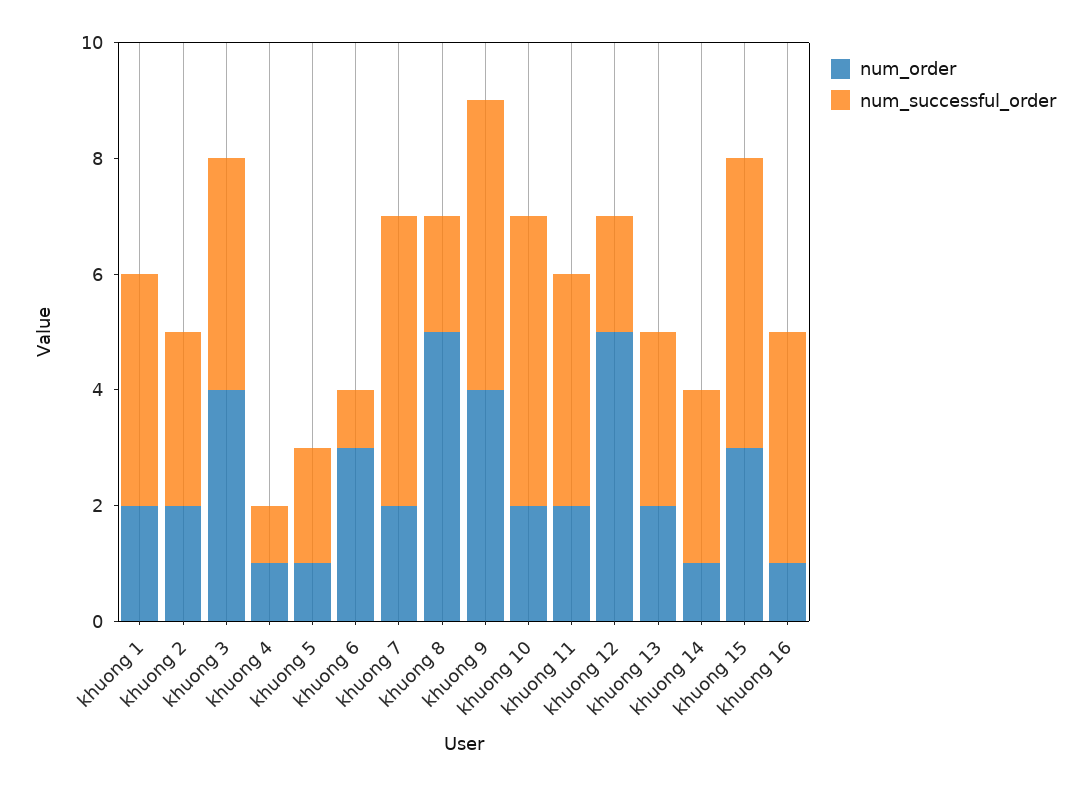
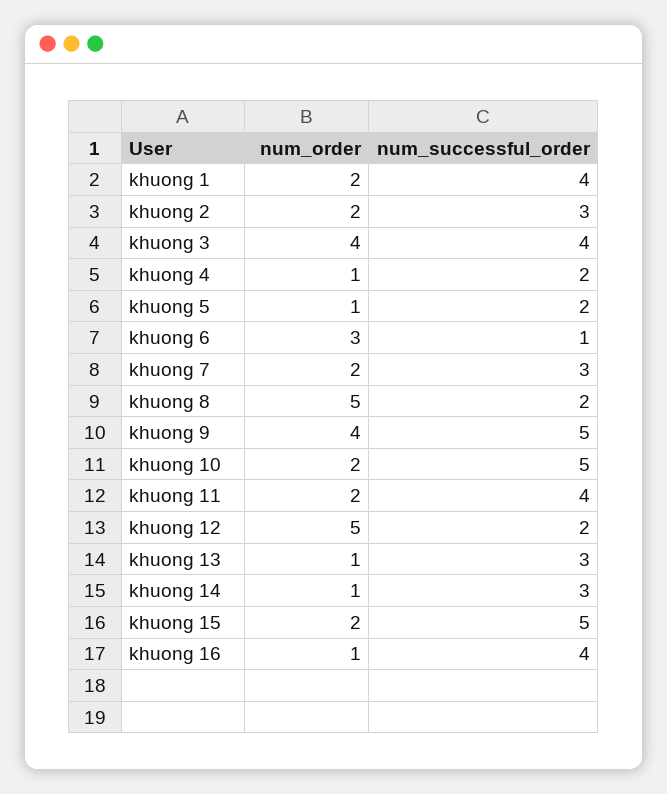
  {
    "num_order": {
      "khuong 1": 2,
      "khuong 2": 2,
      "khuong 3": 4,
      "khuong 4": 1,
      "khuong 5": 1,
      "khuong 6": 3,
      "khuong 7": 2,
      "khuong 8": 5,
      "khuong 9": 4,
      "khuong 10": 2,
      "khuong 11": 2,
      "khuong 12": 5,
-     "khuong 13": 2,
+     "khuong 13": 1,
      "khuong 14": 1,
-     "khuong 15": 3,
+     "khuong 15": 2,
      "khuong 16": 1
    },
    "num_successful_order": {
      "khuong 1": 4,
      "khuong 2": 3,
      "khuong 3": 4,
-     "khuong 4": 1,
+     "khuong 4": 2,
      "khuong 5": 2,
      "khuong 6": 1,
-     "khuong 7": 5,
+     "khuong 7": 3,
      "khuong 8": 2,
      "khuong 9": 5,
      "khuong 10": 5,
      "khuong 11": 4,
      "khuong 12": 2,
      "khuong 13": 3,
      "khuong 14": 3,
      "khuong 15": 5,
      "khuong 16": 4
    }
  }

